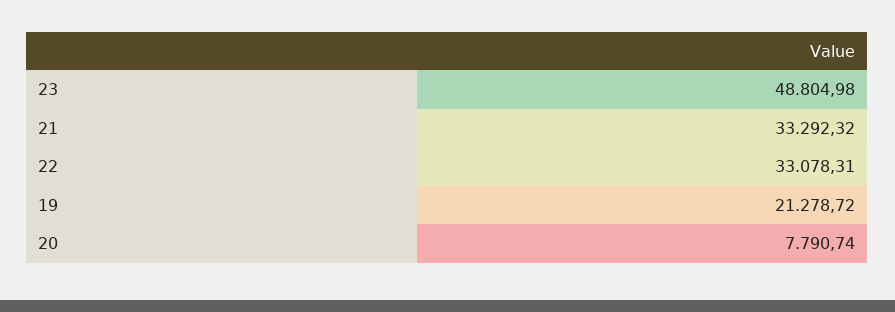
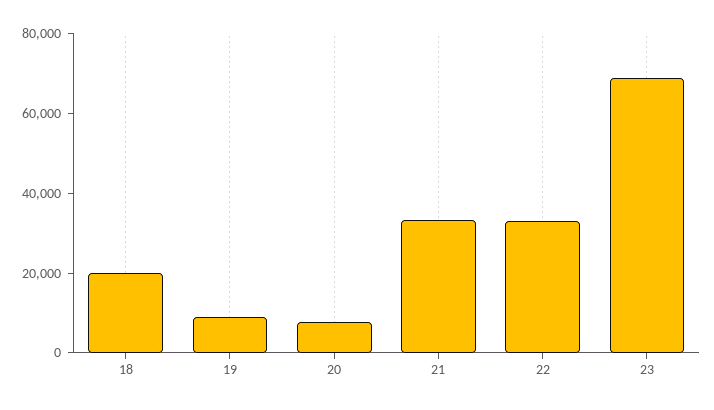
  {
-   "23": 48804.98,
+   "23": 70000,
    "21": 33292.32,
    "22": 33078.31,
-   "19": 21278.72,
+   "19": 10000,
-   "20": 7790.74
+   "20": 7790.74,
+   "18": 20000
  }

